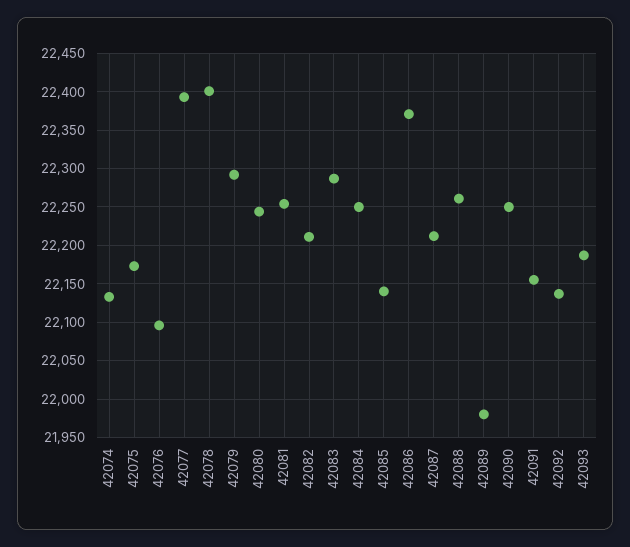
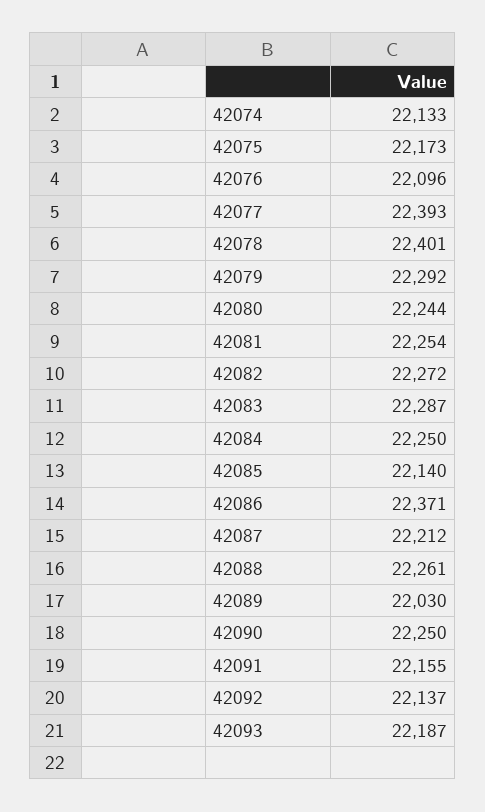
  {
    "42074": 22133,
    "42075": 22173,
    "42076": 22096,
    "42077": 22393,
    "42078": 22401,
    "42079": 22292,
    "42080": 22244,
    "42081": 22254,
-   "42082": 22210,
+   "42082": 22272,
    "42083": 22287,
    "42084": 22250,
    "42085": 22140,
    "42086": 22371,
    "42087": 22212,
    "42088": 22261,
-   "42089": 21980,
+   "42089": 22030,
    "42090": 22250,
    "42091": 22155,
    "42092": 22137,
    "42093": 22187
  }

